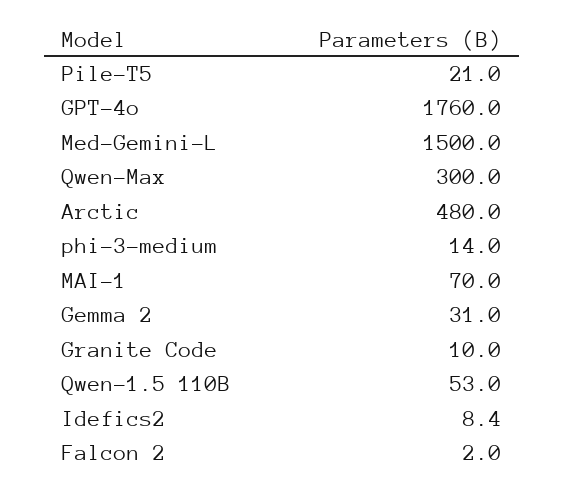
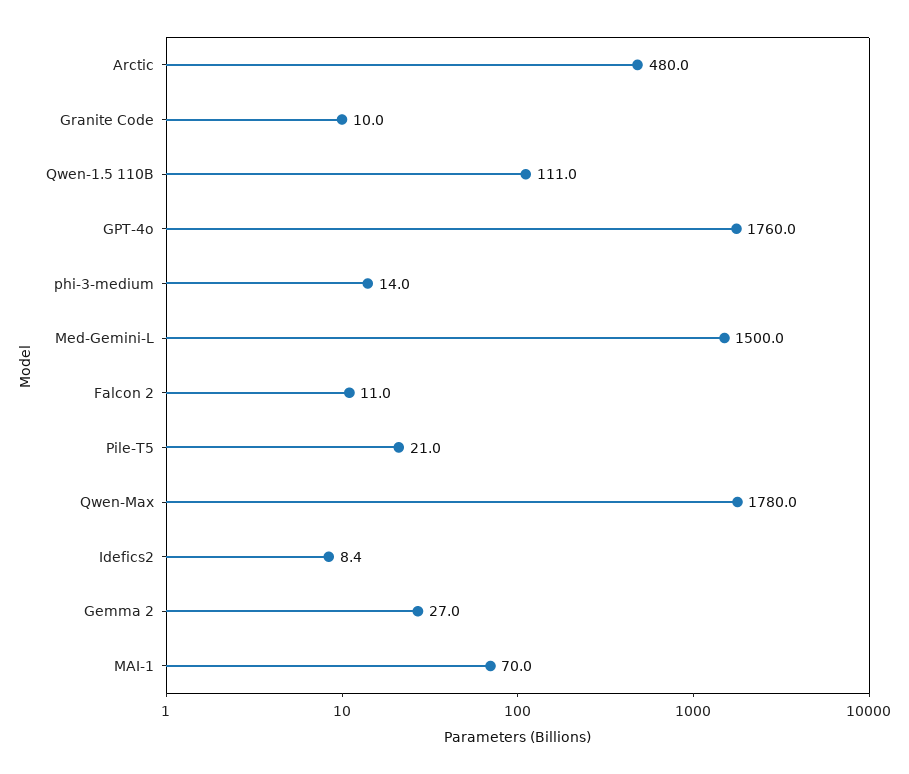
  {
    "Pile-T5": 21,
    "GPT-4o": 1760,
    "Med-Gemini-L": 1500,
-   "Qwen-Max": 300,
+   "Qwen-Max": 1780,
    "Arctic": 480,
    "phi-3-medium": 14,
    "MAI-1": 70,
-   "Gemma 2": 31,
+   "Gemma 2": 27,
    "Granite Code": 10,
-   "Qwen-1.5 110B": 53,
+   "Qwen-1.5 110B": 111,
    "Idefics2": 8.4,
-   "Falcon 2": 2
+   "Falcon 2": 11
  }

